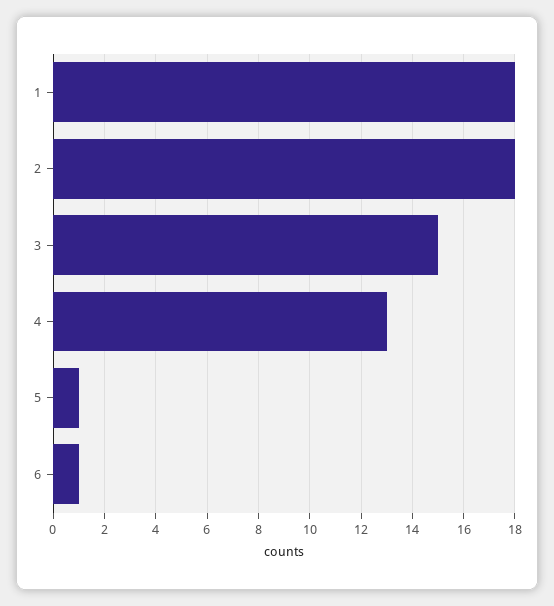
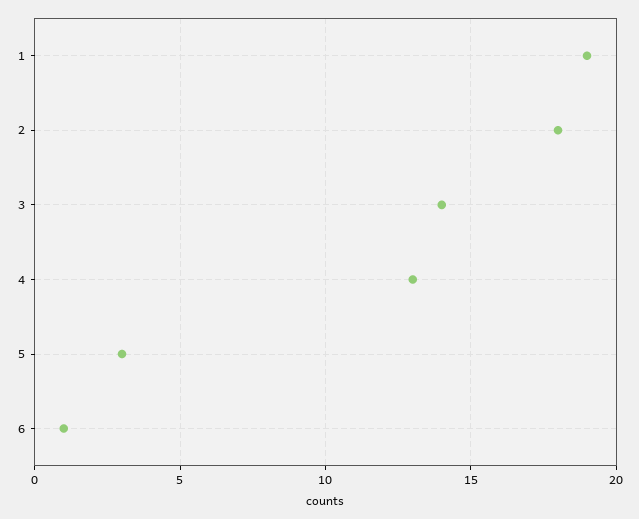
  {
-   "1": 18,
+   "1": 19,
    "2": 18,
-   "3": 15,
+   "3": 14,
    "4": 13,
-   "5": 1,
+   "5": 3,
    "6": 1
  }

